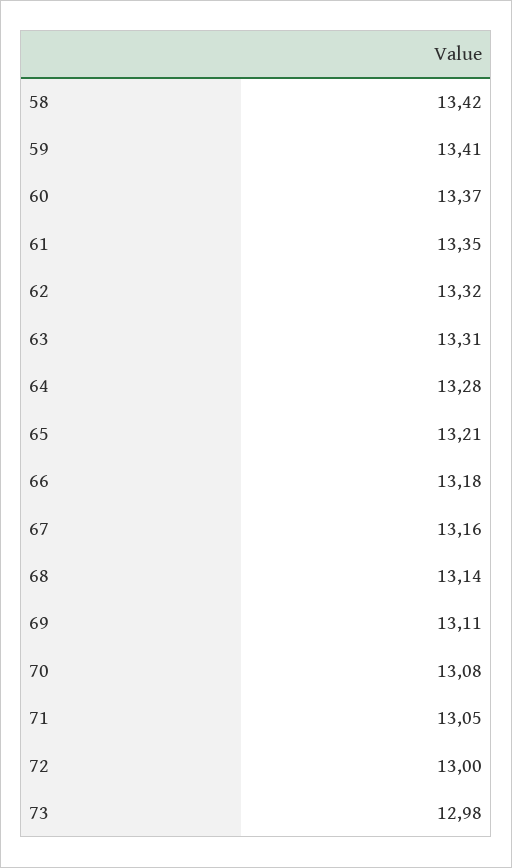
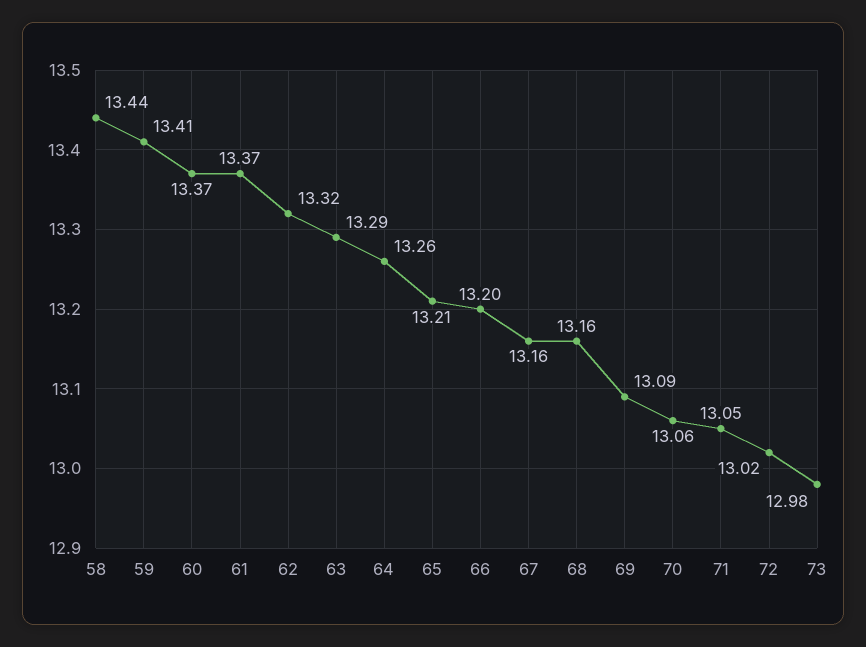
  {
-   "58": 13.42,
+   "58": 13.44,
    "59": 13.41,
    "60": 13.37,
-   "61": 13.35,
+   "61": 13.37,
    "62": 13.32,
-   "63": 13.31,
+   "63": 13.29,
-   "64": 13.28,
+   "64": 13.26,
    "65": 13.21,
-   "66": 13.18,
+   "66": 13.2,
    "67": 13.16,
-   "68": 13.14,
+   "68": 13.16,
-   "69": 13.11,
+   "69": 13.09,
-   "70": 13.08,
+   "70": 13.06,
    "71": 13.05,
-   "72": 13,
+   "72": 13.02,
    "73": 12.98
  }

